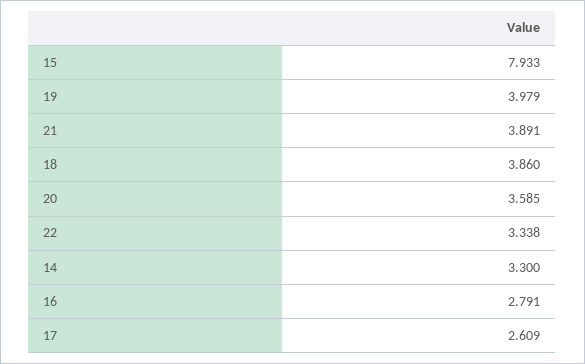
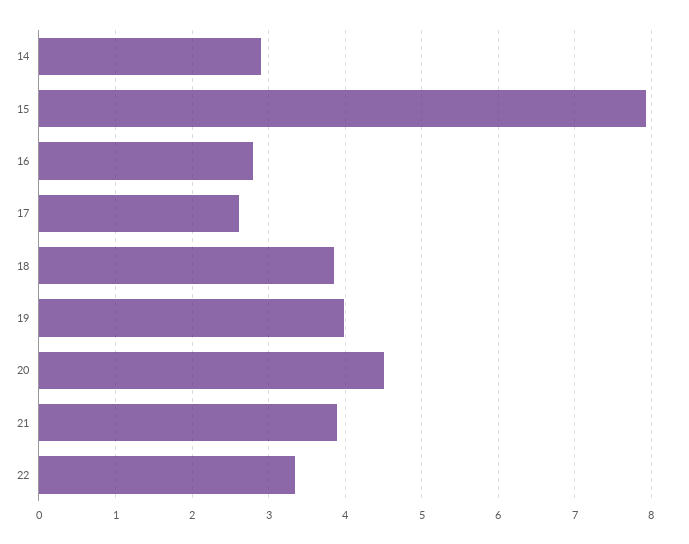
  {
    "15": 7.933,
    "19": 3.979,
    "21": 3.891,
    "18": 3.86,
-   "20": 3.585,
+   "20": 4.5,
    "22": 3.338,
-   "14": 3.3,
+   "14": 2.9,
    "16": 2.791,
    "17": 2.609
  }

